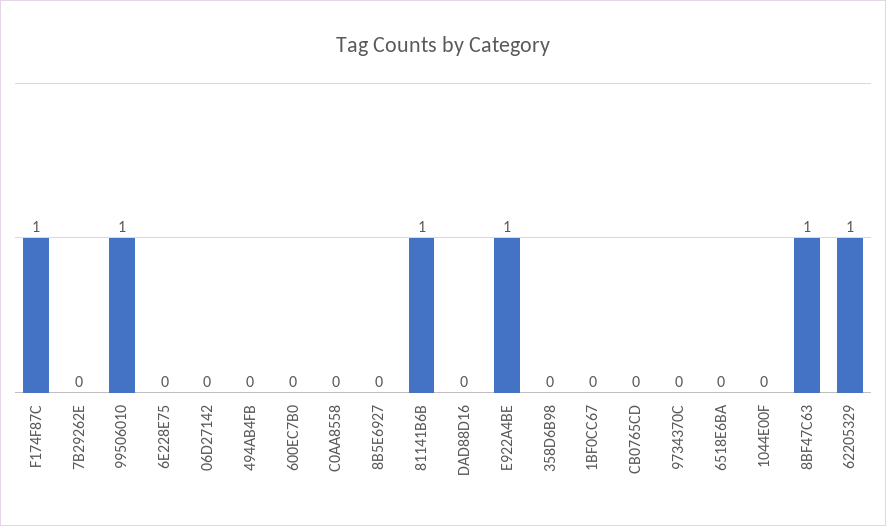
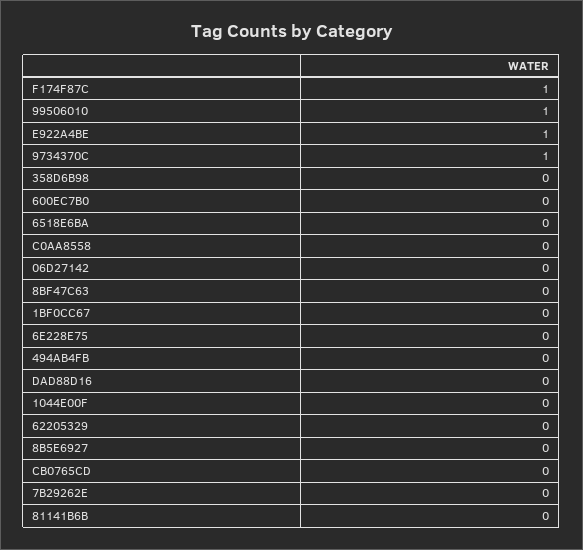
  {
    "F174F87C": 1,
    "7B29262E": 0,
    "99506010": 1,
    "6E228E75": 0,
    "06D27142": 0,
    "494AB4FB": 0,
    "600EC7B0": 0,
    "C0AA8558": 0,
    "8B5E6927": 0,
-   "81141B6B": 1,
+   "81141B6B": 0,
    "DAD88D16": 0,
    "E922A4BE": 1,
    "358D6B98": 0,
    "1BF0CC67": 0,
    "CB0765CD": 0,
-   "9734370C": 0,
+   "9734370C": 1,
    "6518E6BA": 0,
    "1044E00F": 0,
-   "8BF47C63": 1,
+   "8BF47C63": 0,
-   "62205329": 1
+   "62205329": 0
  }

